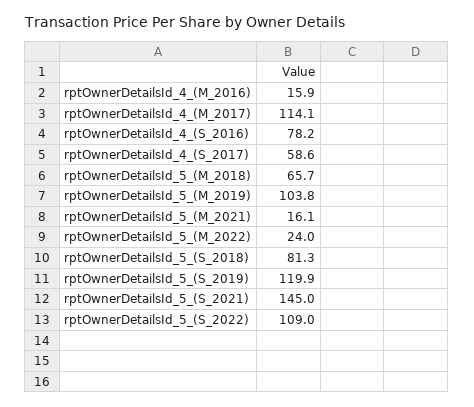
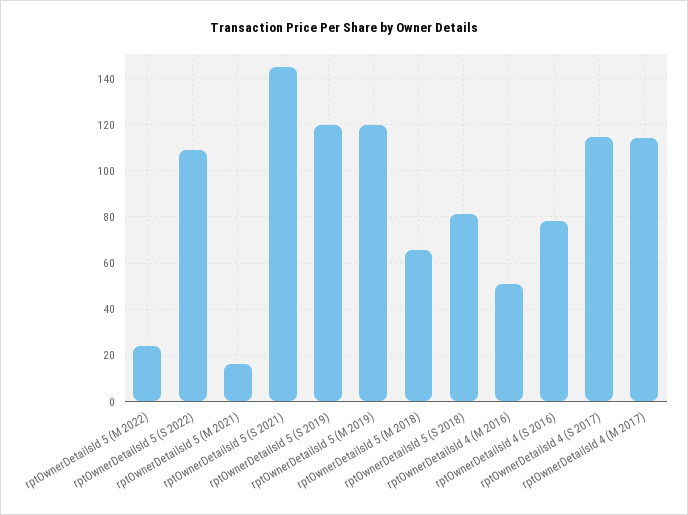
  {
-   "rptOwnerDetailsId_4_(M_2016)": 15.9,
+   "rptOwnerDetailsId_4_(M_2016)": 50,
    "rptOwnerDetailsId_4_(M_2017)": 114.1,
    "rptOwnerDetailsId_4_(S_2016)": 78.2,
-   "rptOwnerDetailsId_4_(S_2017)": 58.6,
+   "rptOwnerDetailsId_4_(S_2017)": 115,
    "rptOwnerDetailsId_5_(M_2018)": 65.7,
-   "rptOwnerDetailsId_5_(M_2019)": 103.8,
+   "rptOwnerDetailsId_5_(M_2019)": 120,
    "rptOwnerDetailsId_5_(M_2021)": 16.1,
    "rptOwnerDetailsId_5_(M_2022)": 24,
    "rptOwnerDetailsId_5_(S_2018)": 81.3,
    "rptOwnerDetailsId_5_(S_2019)": 119.9,
    "rptOwnerDetailsId_5_(S_2021)": 145,
    "rptOwnerDetailsId_5_(S_2022)": 109
  }

